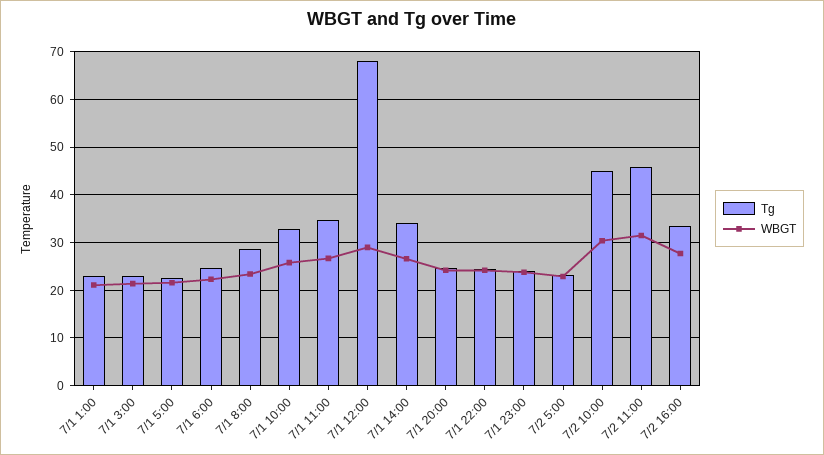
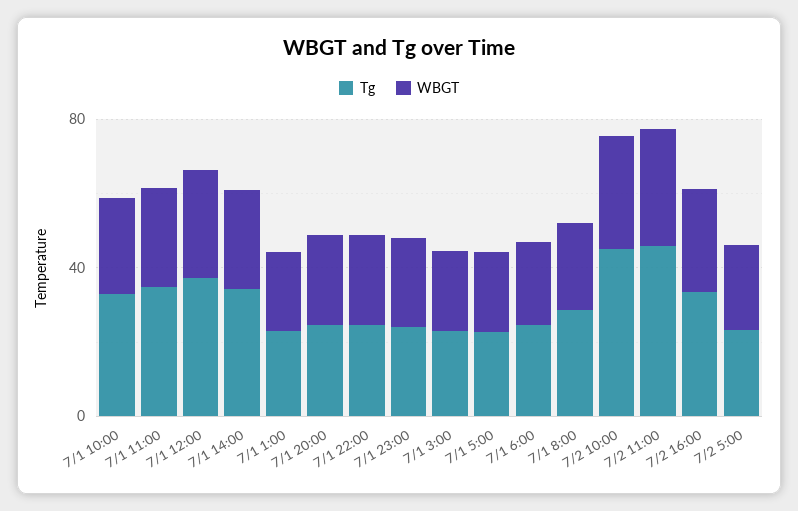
  {
    "Tg": {
      "7/1 1:00": 24,
      "7/1 3:00": 24,
      "7/1 5:00": 22,
      "7/1 6:00": 24,
      "7/1 8:00": 28,
      "7/1 10:00": 32,
      "7/1 11:00": 34,
-     "7/1 12:00": 68,
+     "7/1 12:00": 40,
      "7/1 14:00": 34,
      "7/1 20:00": 24,
      "7/1 22:00": 24,
      "7/1 23:00": 24,
      "7/2 5:00": 24,
      "7/2 10:00": 46,
      "7/2 11:00": 46,
      "7/2 16:00": 34
    },
    "WBGT": {
      "7/1 1:00": 22,
      "7/1 3:00": 22,
      "7/1 5:00": 22,
      "7/1 6:00": 22,
      "7/1 8:00": 24,
      "7/1 10:00": 26,
      "7/1 11:00": 26,
      "7/1 12:00": 30,
      "7/1 14:00": 26,
      "7/1 20:00": 24,
      "7/1 22:00": 24,
      "7/1 23:00": 24,
      "7/2 5:00": 22,
      "7/2 10:00": 30,
      "7/2 11:00": 32,
      "7/2 16:00": 28
    }
  }

